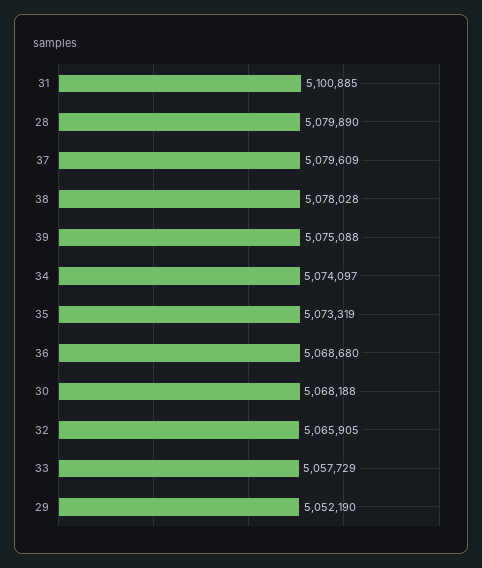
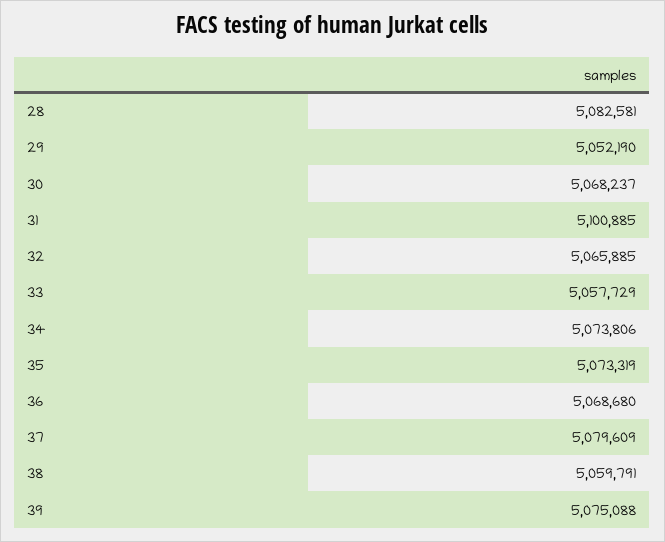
  {
    "31": 5100885,
-   "28": 5079890,
+   "28": 5082581,
    "37": 5079609,
-   "38": 5078028,
+   "38": 5059791,
    "39": 5075088,
-   "34": 5074097,
+   "34": 5073806,
    "35": 5073319,
    "36": 5068680,
-   "30": 5068188,
+   "30": 5068237,
-   "32": 5065905,
+   "32": 5065885,
    "33": 5057729,
    "29": 5052190
  }

